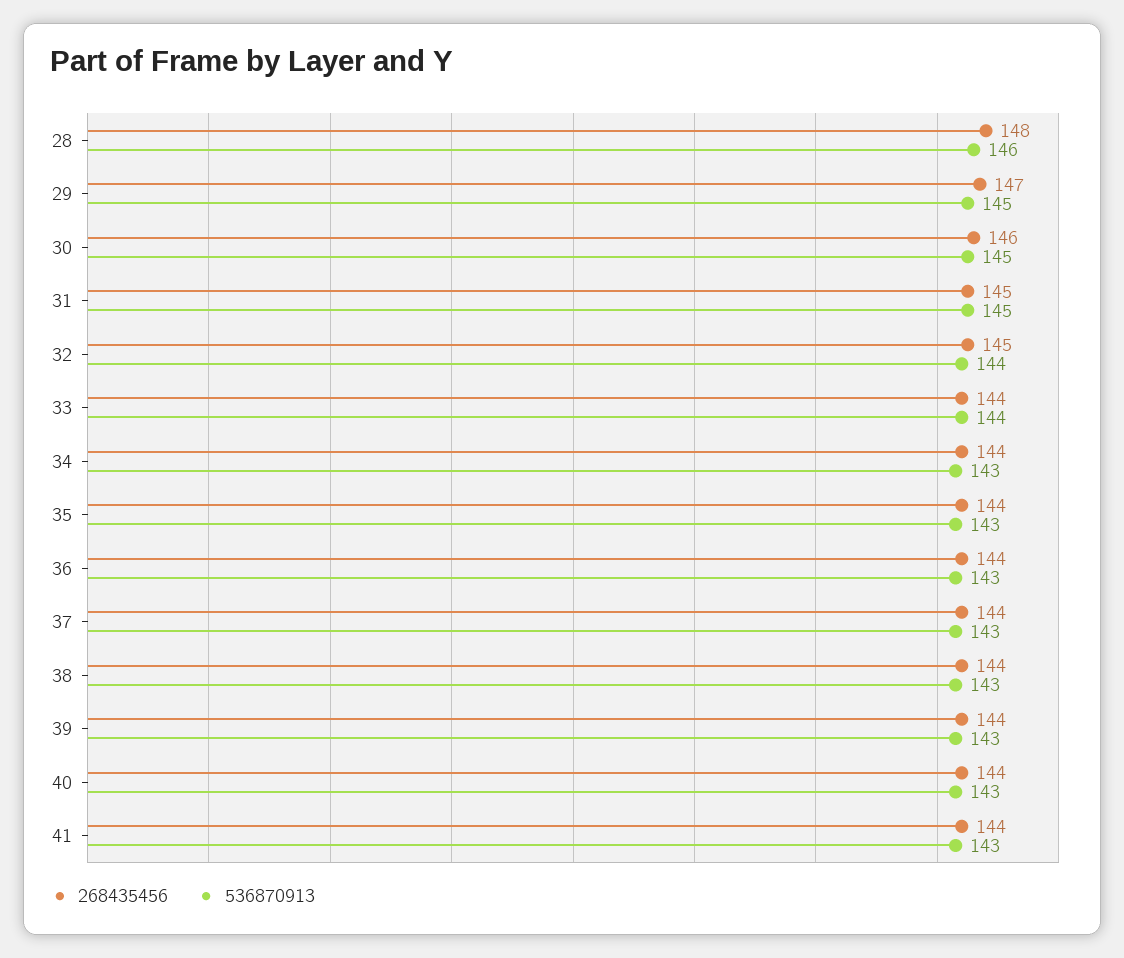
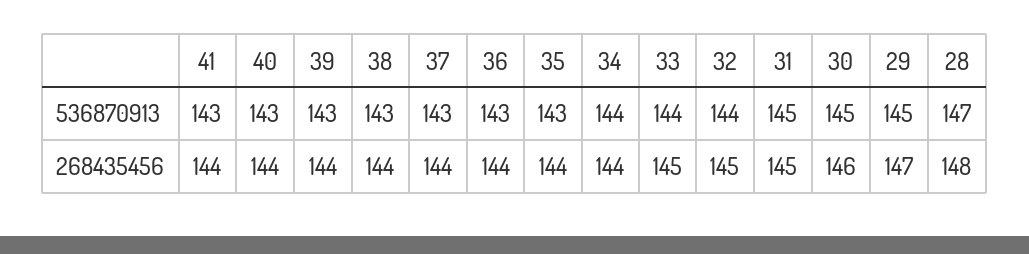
  {
    "268435456": {
      "28": 148,
      "29": 147,
      "30": 146,
      "31": 145,
      "32": 145,
-     "33": 144,
+     "33": 145,
      "34": 144,
      "35": 144,
      "36": 144,
      "37": 144,
      "38": 144,
      "39": 144,
      "40": 144,
      "41": 144
    },
    "536870913": {
-     "28": 146,
+     "28": 147,
      "29": 145,
      "30": 145,
      "31": 145,
      "32": 144,
      "33": 144,
-     "34": 143,
+     "34": 144,
      "35": 143,
      "36": 143,
      "37": 143,
      "38": 143,
      "39": 143,
      "40": 143,
      "41": 143
    }
  }

